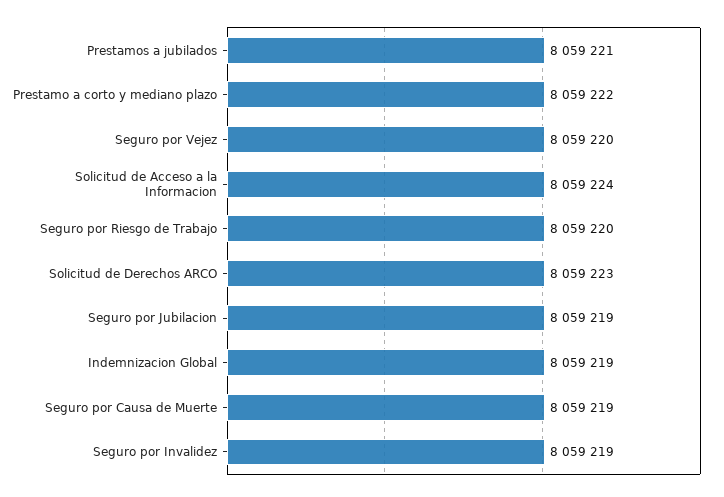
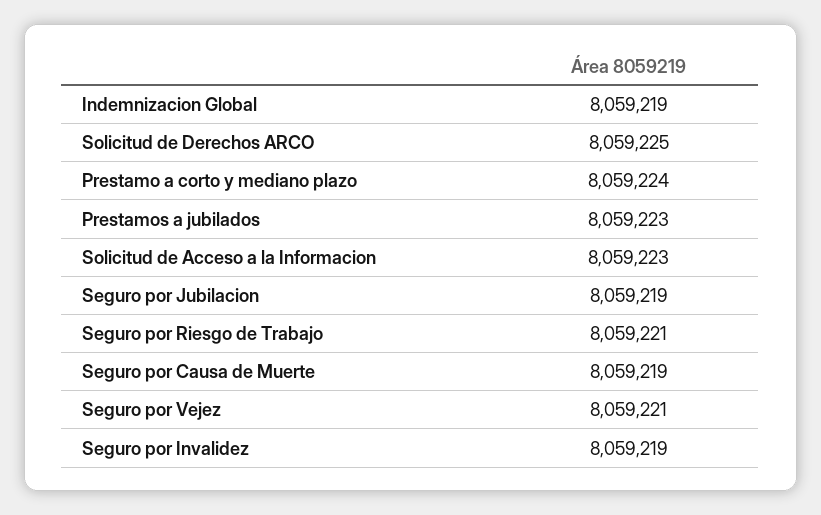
  {
-   "Prestamos a jubilados": 8059221,
+   "Prestamos a jubilados": 8059223,
-   "Prestamo a corto y mediano plazo": 8059222,
+   "Prestamo a corto y mediano plazo": 8059224,
-   "Seguro por Vejez": 8059220,
+   "Seguro por Vejez": 8059221,
-   "Solicitud de Acceso a la Informacion": 8059224,
+   "Solicitud de Acceso a la Informacion": 8059223,
-   "Seguro por Riesgo de Trabajo": 8059220,
+   "Seguro por Riesgo de Trabajo": 8059221,
-   "Solicitud de Derechos ARCO": 8059223,
+   "Solicitud de Derechos ARCO": 8059225,
    "Seguro por Jubilacion": 8059219,
    "Indemnizacion Global": 8059219,
    "Seguro por Causa de Muerte": 8059219,
    "Seguro por Invalidez": 8059219
  }

